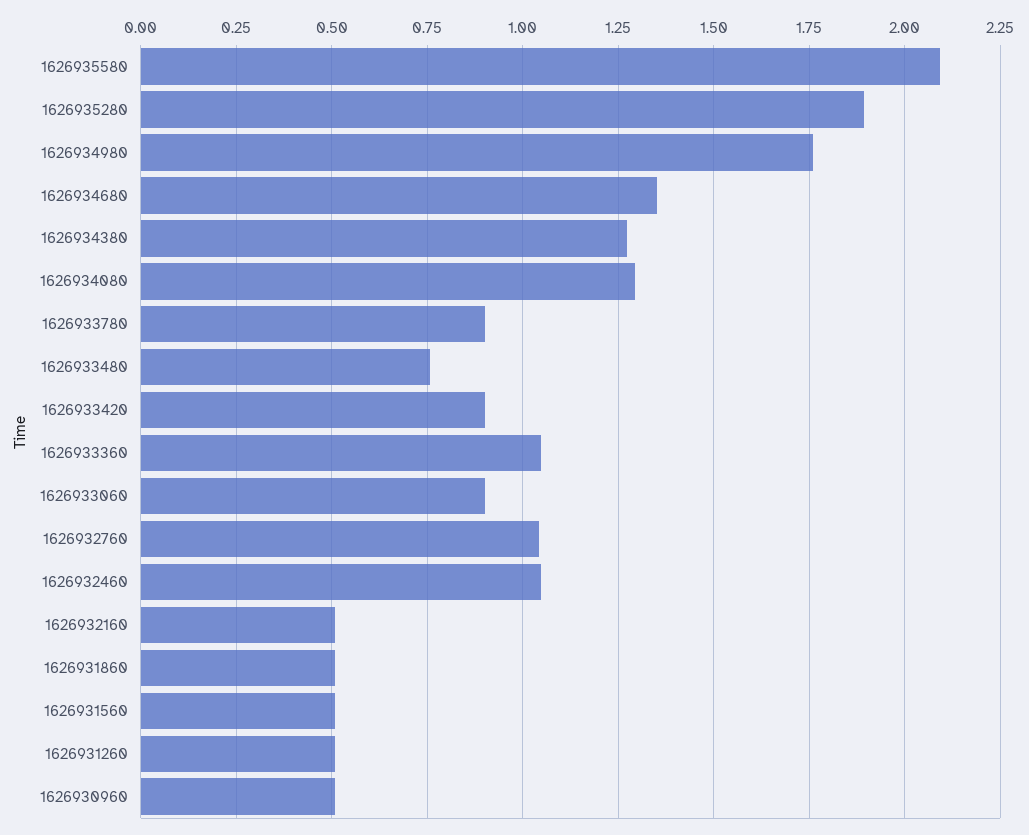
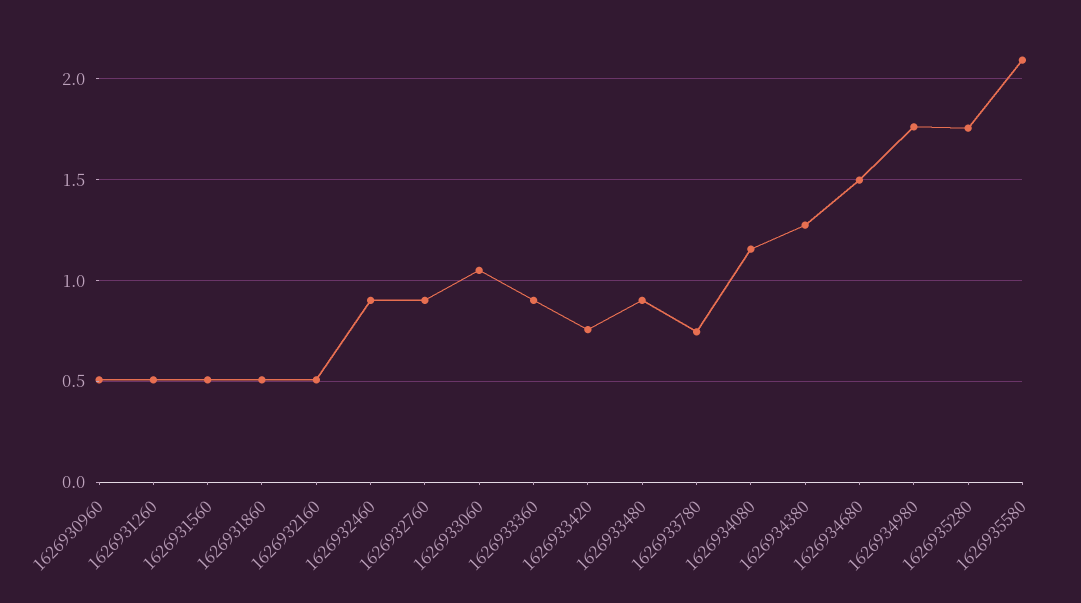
  {
    "1626935580": 2.1,
-   "1626935280": 1.9,
+   "1626935280": 1.75,
    "1626934980": 1.75,
-   "1626934680": 1.35,
+   "1626934680": 1.5,
    "1626934380": 1.275,
-   "1626934080": 1.3,
+   "1626934080": 1.15,
-   "1626933780": 0.9,
+   "1626933780": 0.75,
-   "1626933480": 0.75,
+   "1626933480": 0.9,
-   "1626933420": 0.9,
+   "1626933420": 0.75,
-   "1626933360": 1.05,
+   "1626933360": 0.9,
-   "1626933060": 0.9,
+   "1626933060": 1.05,
-   "1626932760": 1.05,
+   "1626932760": 0.9,
-   "1626932460": 1.05,
+   "1626932460": 0.9,
    "1626932160": 0.5,
    "1626931860": 0.5,
    "1626931560": 0.5,
    "1626931260": 0.5,
    "1626930960": 0.5
  }

